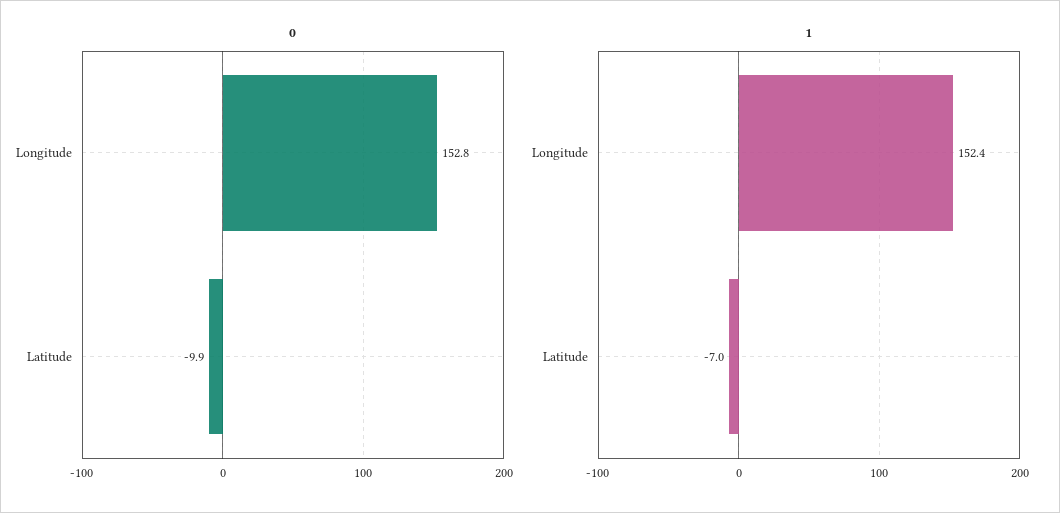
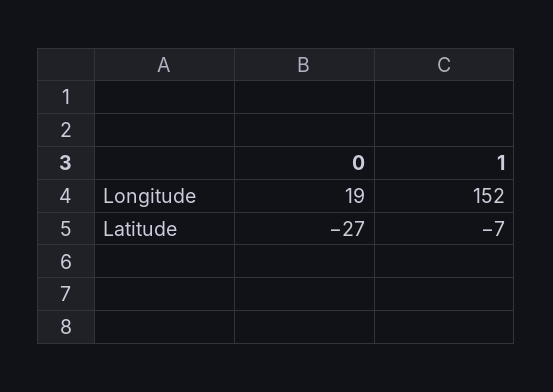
  {
    "0": {
-     "Longitude": 152.8,
+     "Longitude": 19,
-     "Latitude": -9.9
+     "Latitude": -27
    },
    "1": {
      "Longitude": 152.4,
      "Latitude": -7
    }
  }

